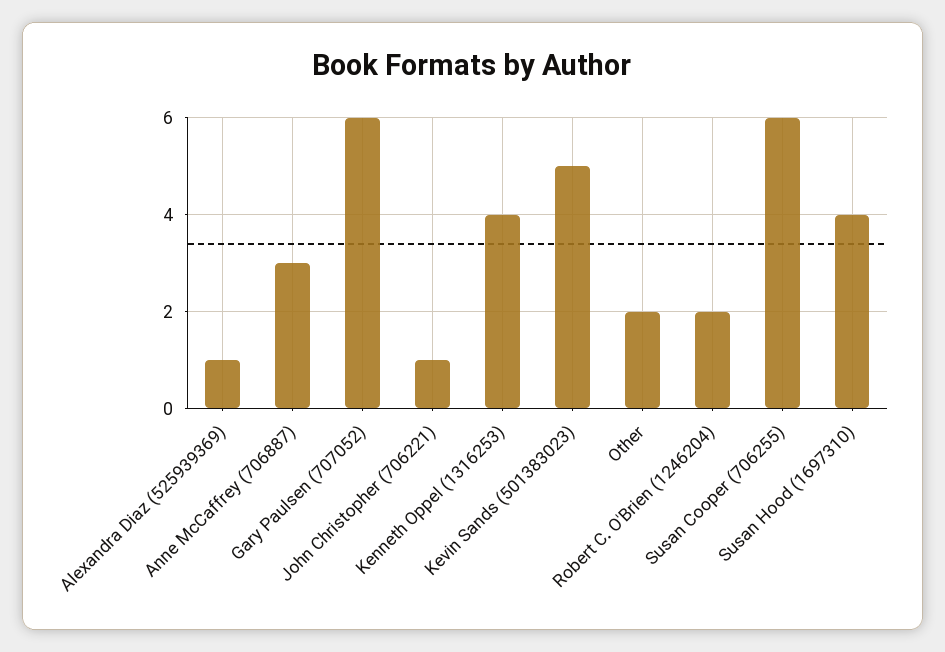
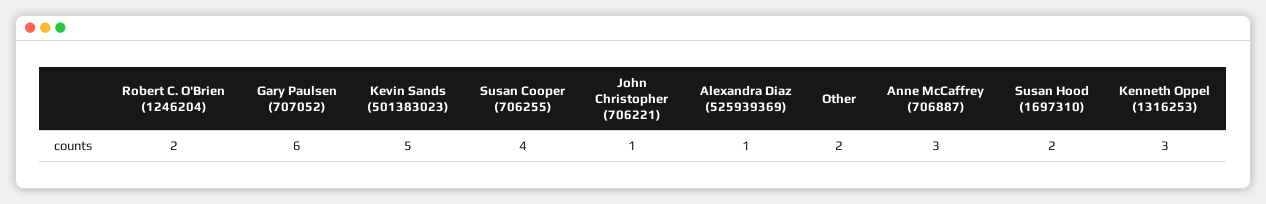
  {
    "Alexandra Diaz (525939369)": 1,
    "Anne McCaffrey (706887)": 3,
    "Gary Paulsen (707052)": 6,
    "John Christopher (706221)": 1,
-   "Kenneth Oppel (1316253)": 4,
+   "Kenneth Oppel (1316253)": 3,
    "Kevin Sands (501383023)": 5,
    "Other": 2,
    "Robert C. O'Brien (1246204)": 2,
-   "Susan Cooper (706255)": 6,
+   "Susan Cooper (706255)": 4,
-   "Susan Hood (1697310)": 4
+   "Susan Hood (1697310)": 2
  }

